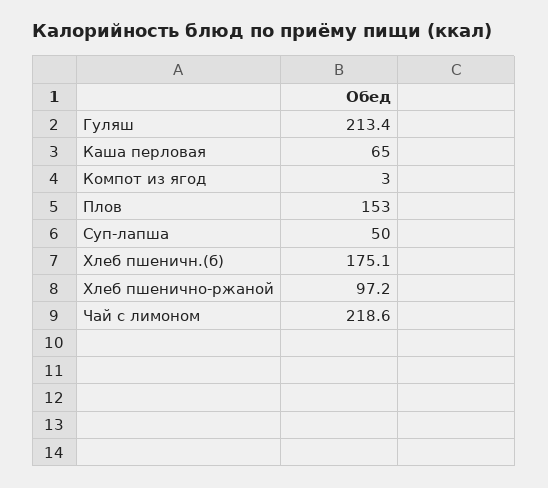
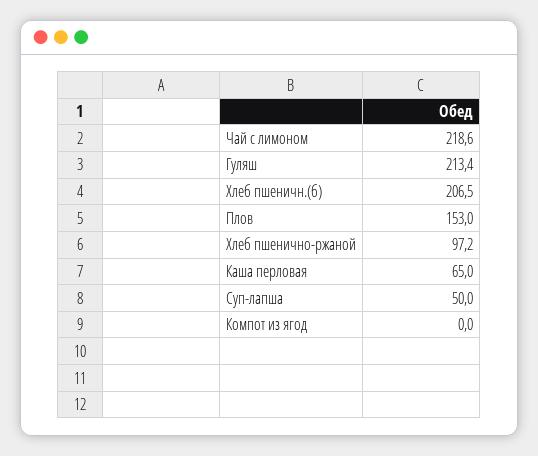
  {
    "Гуляш": 213.4,
    "Каша перловая": 65,
-   "Компот из ягод": 3,
+   "Компот из ягод": 0,
    "Плов": 153,
    "Суп-лапша": 50,
-   "Хлеб пшеничн.(б)": 175.1,
+   "Хлеб пшеничн.(б)": 206.5,
    "Хлеб пшенично-ржаной": 97.2,
    "Чай с лимоном": 218.6
  }

